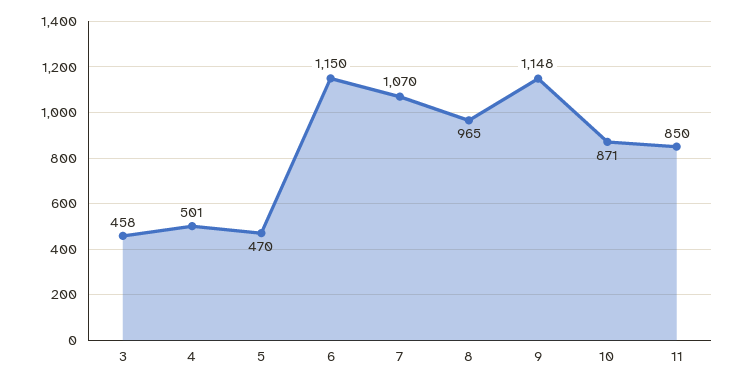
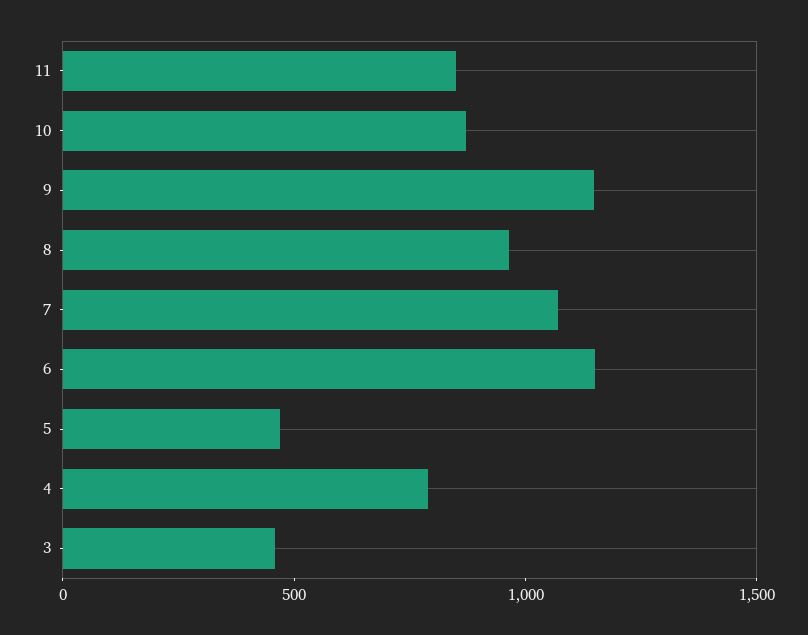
  {
    "3": 458,
-   "4": 501,
+   "4": 800,
    "5": 470,
    "6": 1150,
    "7": 1070,
    "8": 965,
    "9": 1148,
    "10": 871,
    "11": 850
  }

